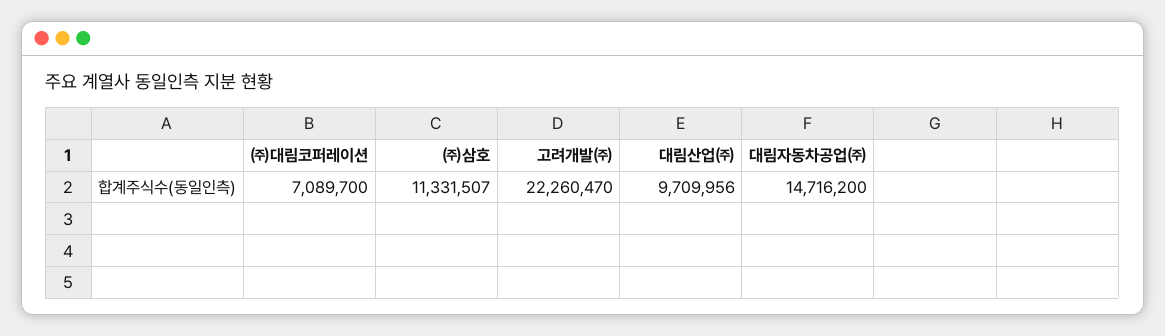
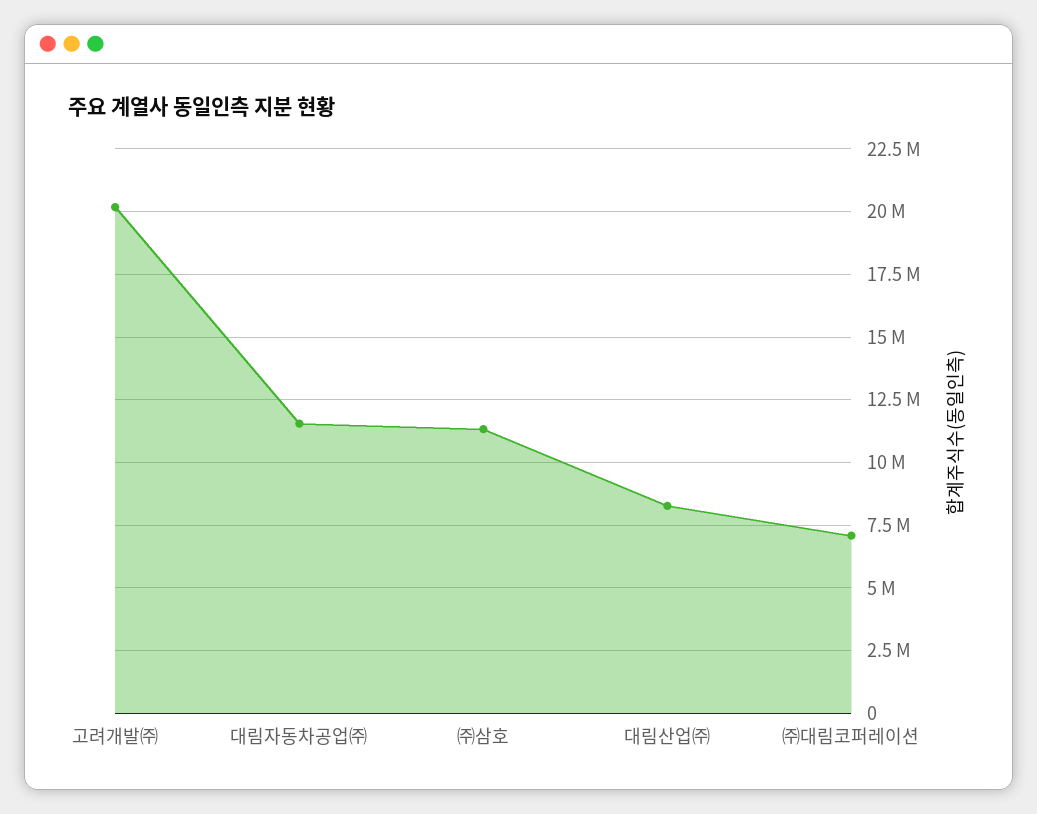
  {
    "㈜대림코퍼레이션": 7089700,
    "㈜삼호": 11331507,
-   "고려개발㈜": 22260470,
+   "고려개발㈜": 20250000,
-   "대림산업㈜": 9709956,
+   "대림산업㈜": 8250000,
-   "대림자동차공업㈜": 14716200
+   "대림자동차공업㈜": 11500000
  }

